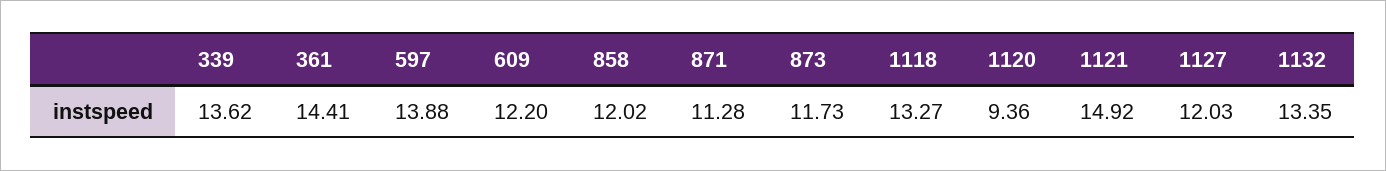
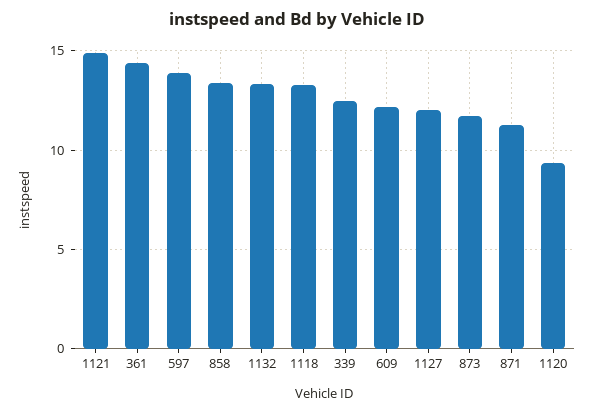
  {
-   "339": 13.62,
+   "339": 12.5,
    "361": 14.41,
    "597": 13.88,
    "609": 12.2,
-   "858": 12.02,
+   "858": 13.5,
    "871": 11.28,
    "873": 11.73,
    "1118": 13.27,
    "1120": 9.36,
    "1121": 14.92,
    "1127": 12.03,
    "1132": 13.35
  }

